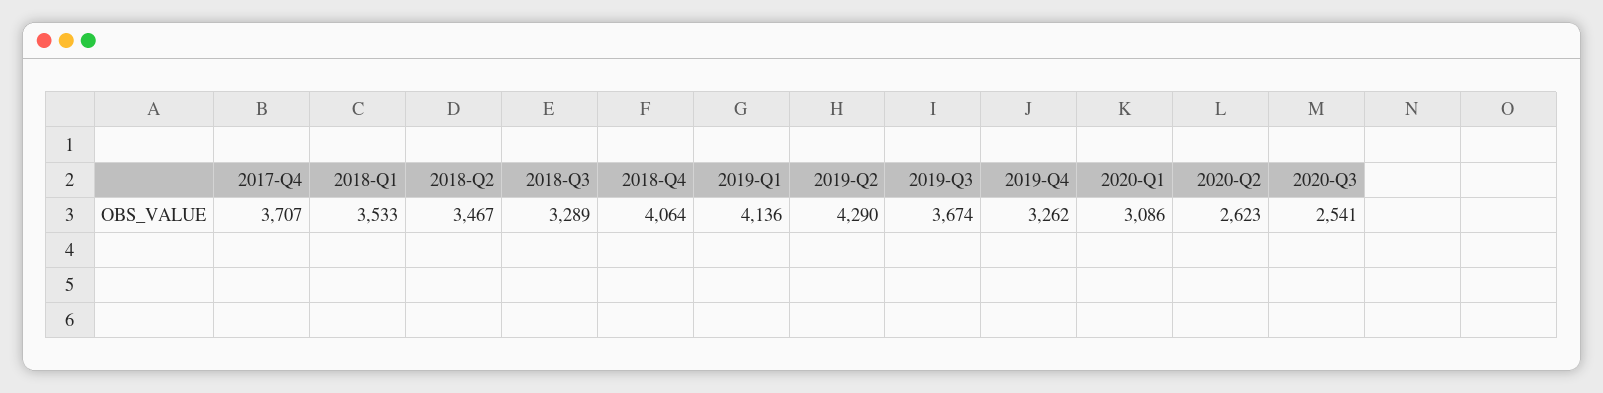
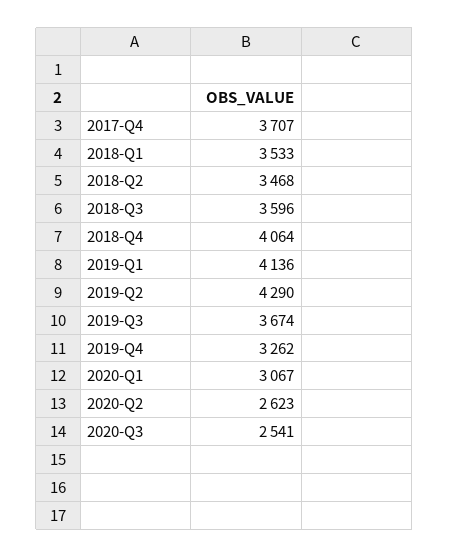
  {
    "2017-Q4": 3707,
    "2018-Q1": 3533,
-   "2018-Q2": 3467,
+   "2018-Q2": 3468,
-   "2018-Q3": 3289,
+   "2018-Q3": 3596,
    "2018-Q4": 4064,
    "2019-Q1": 4136,
    "2019-Q2": 4290,
    "2019-Q3": 3674,
    "2019-Q4": 3262,
-   "2020-Q1": 3086,
+   "2020-Q1": 3067,
    "2020-Q2": 2623,
    "2020-Q3": 2541
  }

